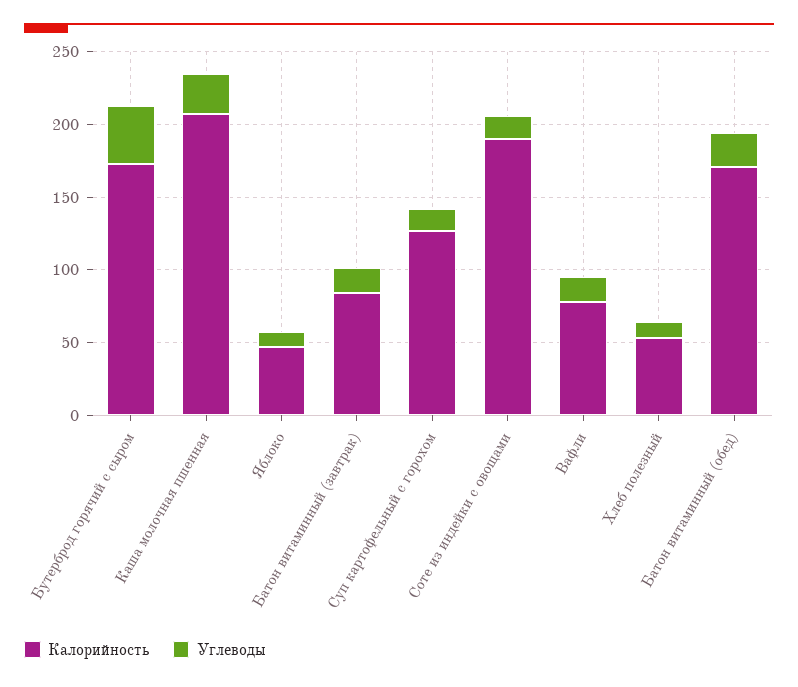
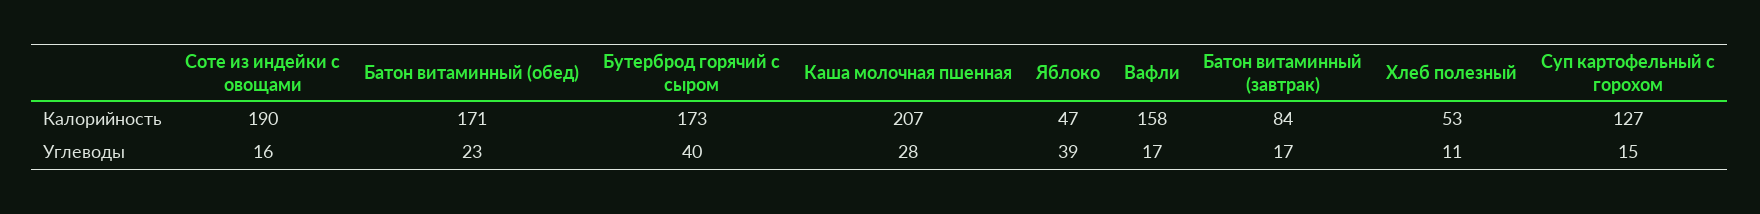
  {
    "Калорийность": {
      "Бутерброд горячий с сыром": 173,
      "Каша молочная пшенная": 207,
      "Яблоко": 47,
      "Батон витаминный (завтрак)": 84,
      "Суп картофельный с горохом": 127,
      "Соте из индейки с овощами": 190,
-     "Вафли": 80,
+     "Вафли": 158,
      "Хлеб полезный": 53,
      "Батон витаминный (обед)": 171
    },
    "Углеводы": {
      "Бутерброд горячий с сыром": 40,
      "Каша молочная пшенная": 28,
-     "Яблоко": 10,
+     "Яблоко": 39,
      "Батон витаминный (завтрак)": 17,
      "Суп картофельный с горохом": 15,
      "Соте из индейки с овощами": 16,
      "Вафли": 17,
      "Хлеб полезный": 11,
      "Батон витаминный (обед)": 23
    }
  }

